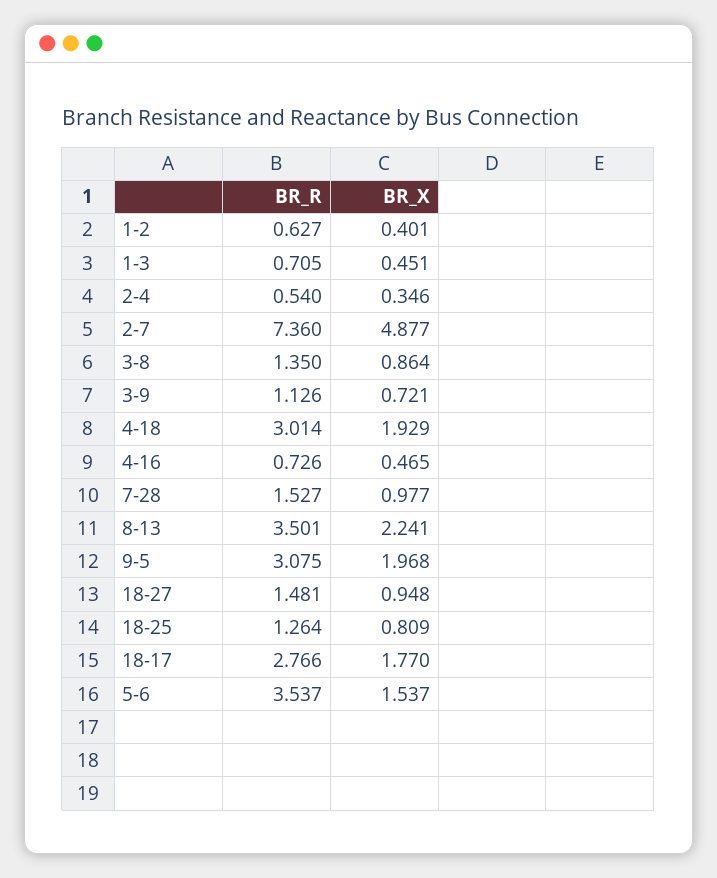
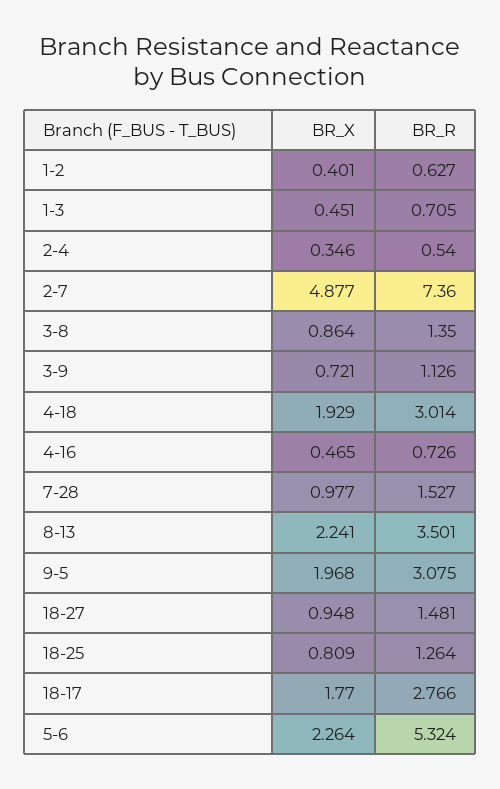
  {
    "BR_R": {
      "1-2": 0.627,
      "1-3": 0.705,
      "2-4": 0.54,
      "2-7": 7.36,
      "3-8": 1.35,
      "3-9": 1.126,
      "4-18": 3.014,
      "4-16": 0.726,
      "7-28": 1.527,
      "8-13": 3.501,
      "9-5": 3.075,
      "18-27": 1.481,
      "18-25": 1.264,
      "18-17": 2.766,
-     "5-6": 3.537
+     "5-6": 5.324
    },
    "BR_X": {
      "1-2": 0.401,
      "1-3": 0.451,
      "2-4": 0.346,
      "2-7": 4.877,
      "3-8": 0.864,
      "3-9": 0.721,
      "4-18": 1.929,
      "4-16": 0.465,
      "7-28": 0.977,
      "8-13": 2.241,
      "9-5": 1.968,
      "18-27": 0.948,
      "18-25": 0.809,
      "18-17": 1.77,
-     "5-6": 1.537
+     "5-6": 2.264
    }
  }

